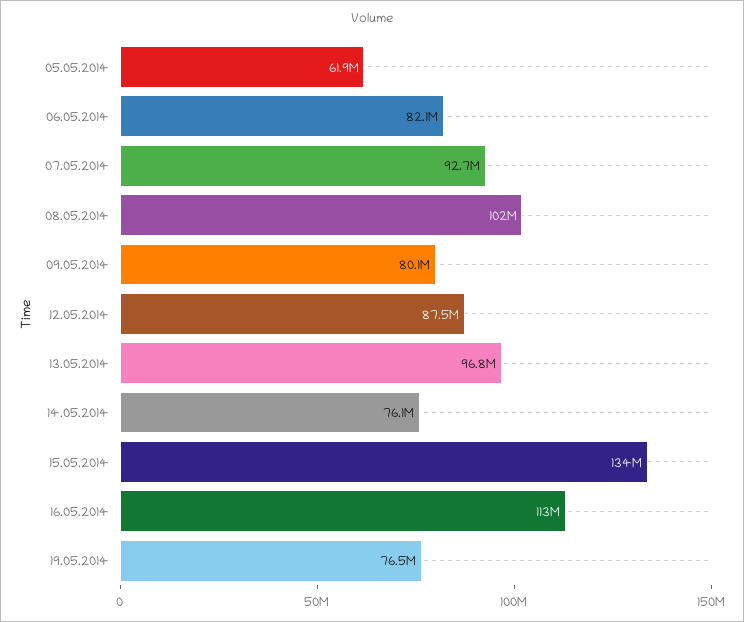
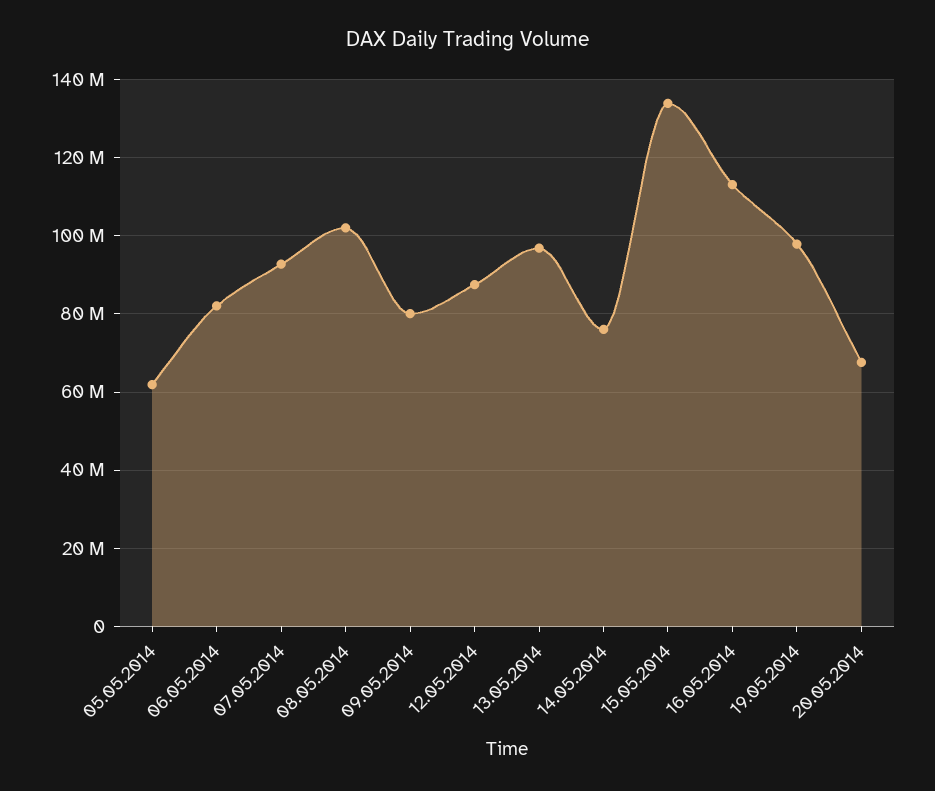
  {
    "05.05.2014": 61900000,
    "06.05.2014": 82100000,
    "07.05.2014": 92700000,
    "08.05.2014": 102000000,
    "09.05.2014": 80100000,
    "12.05.2014": 87500000,
    "13.05.2014": 96800000,
    "14.05.2014": 76100000,
    "15.05.2014": 134000000,
    "16.05.2014": 113000000,
-   "19.05.2014": 76500000
+   "19.05.2014": 98000000,
+   "20.05.2014": 68000000
  }

